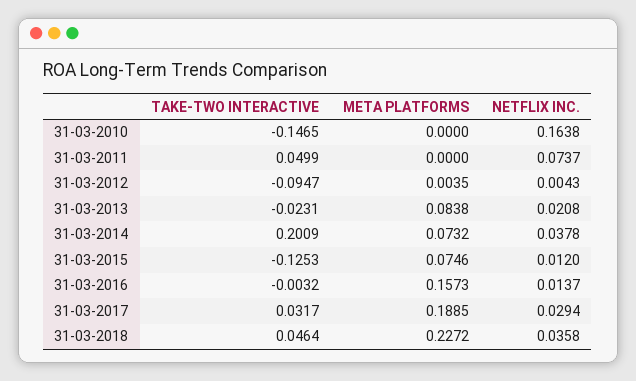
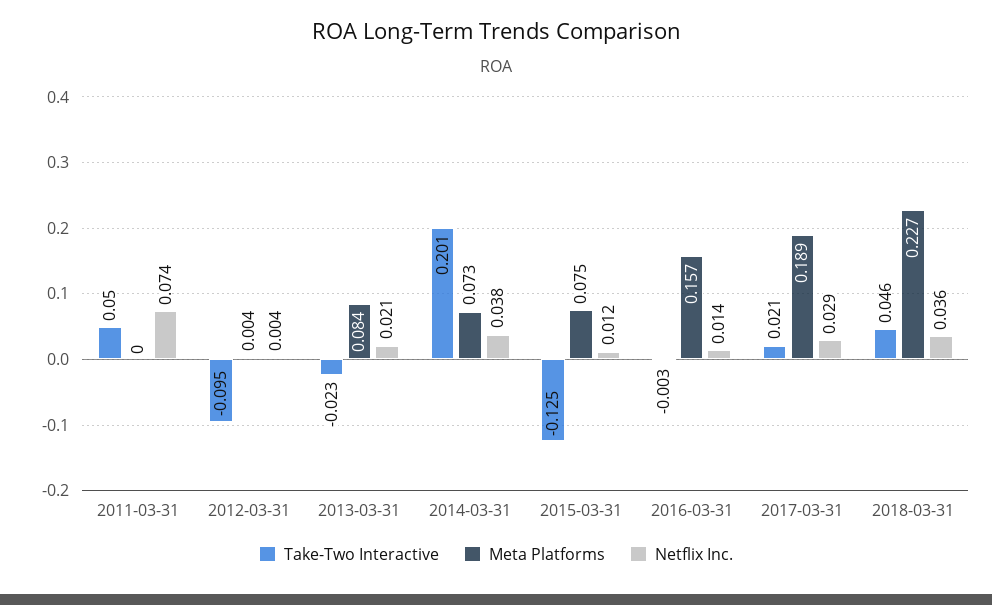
  {
    "TAKE-TWO INTERACTIVE": {
-     "31-03-2010": -0.1465,
      "31-03-2011": 0.0499,
      "31-03-2012": -0.0947,
      "31-03-2013": -0.0231,
      "31-03-2014": 0.2009,
      "31-03-2015": -0.1253,
      "31-03-2016": -0.0032,
-     "31-03-2017": 0.0317,
+     "31-03-2017": 0.021,
      "31-03-2018": 0.0464
    },
    "META PLATFORMS": {
-     "31-03-2010": 0,
      "31-03-2011": 0,
      "31-03-2012": 0.0035,
      "31-03-2013": 0.0838,
      "31-03-2014": 0.0732,
      "31-03-2015": 0.0746,
      "31-03-2016": 0.1573,
      "31-03-2017": 0.1885,
      "31-03-2018": 0.2272
    },
    "NETFLIX INC.": {
-     "31-03-2010": 0.1638,
      "31-03-2011": 0.0737,
      "31-03-2012": 0.0043,
      "31-03-2013": 0.0208,
      "31-03-2014": 0.0378,
      "31-03-2015": 0.012,
      "31-03-2016": 0.0137,
      "31-03-2017": 0.0294,
      "31-03-2018": 0.0358
    }
  }

